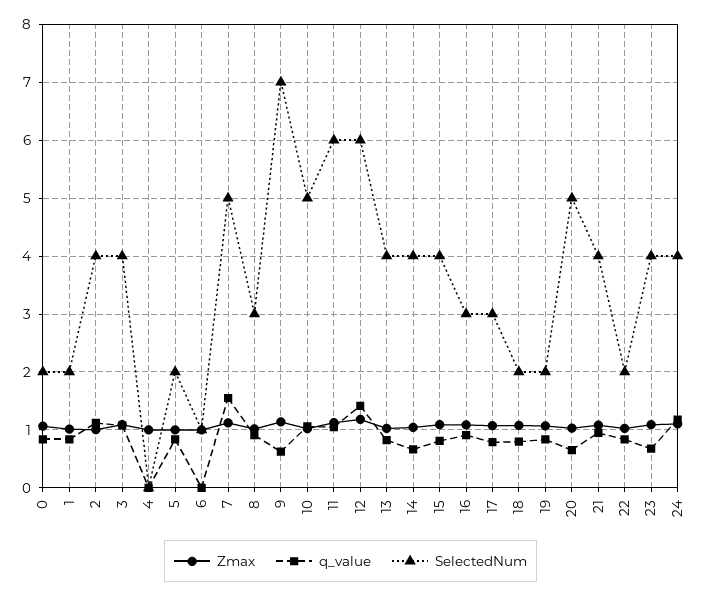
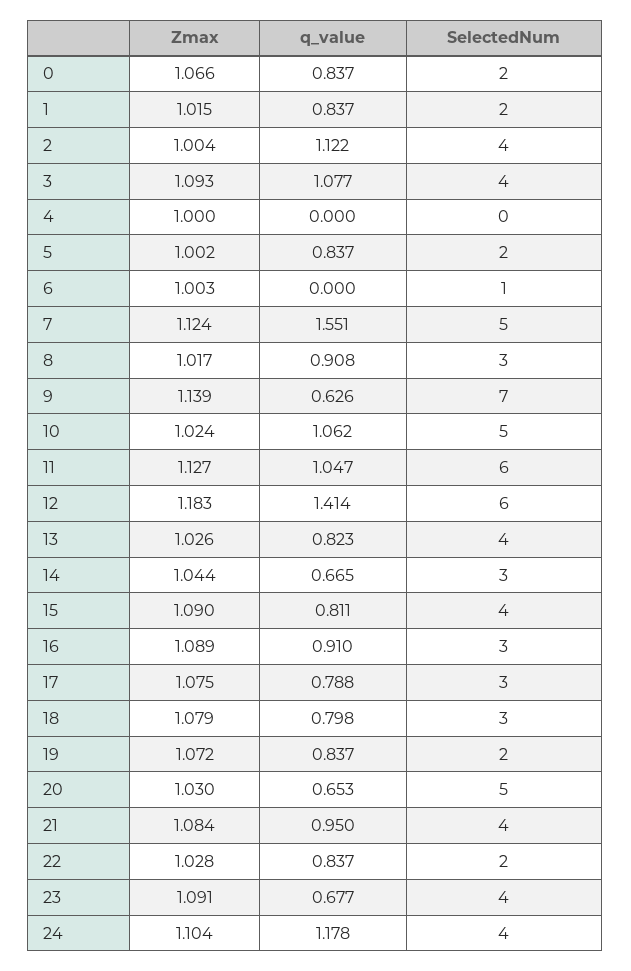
  {
    "Zmax": {
      "0": 1.066,
      "1": 1.015,
      "2": 1.004,
      "3": 1.093,
      "4": 1,
      "5": 1.002,
      "6": 1.003,
      "7": 1.124,
      "8": 1.017,
      "9": 1.139,
      "10": 1.024,
      "11": 1.127,
      "12": 1.183,
      "13": 1.026,
      "14": 1.044,
      "15": 1.09,
      "16": 1.089,
      "17": 1.075,
      "18": 1.079,
      "19": 1.072,
      "20": 1.03,
      "21": 1.084,
      "22": 1.028,
      "23": 1.091,
      "24": 1.104
    },
    "q_value": {
      "0": 0.837,
      "1": 0.837,
      "2": 1.122,
      "3": 1.077,
      "4": 0,
      "5": 0.837,
      "6": 0,
      "7": 1.551,
      "8": 0.908,
      "9": 0.626,
      "10": 1.062,
      "11": 1.047,
      "12": 1.414,
      "13": 0.823,
      "14": 0.665,
      "15": 0.811,
      "16": 0.91,
      "17": 0.788,
      "18": 0.798,
      "19": 0.837,
      "20": 0.653,
      "21": 0.95,
      "22": 0.837,
      "23": 0.677,
      "24": 1.178
    },
    "SelectedNum": {
      "0": 2,
      "1": 2,
      "2": 4,
      "3": 4,
      "4": 0,
      "5": 2,
      "6": 1,
      "7": 5,
      "8": 3,
      "9": 7,
      "10": 5,
      "11": 6,
      "12": 6,
      "13": 4,
-     "14": 4,
+     "14": 3,
      "15": 4,
      "16": 3,
      "17": 3,
-     "18": 2,
+     "18": 3,
      "19": 2,
      "20": 5,
      "21": 4,
      "22": 2,
      "23": 4,
      "24": 4
    }
  }

